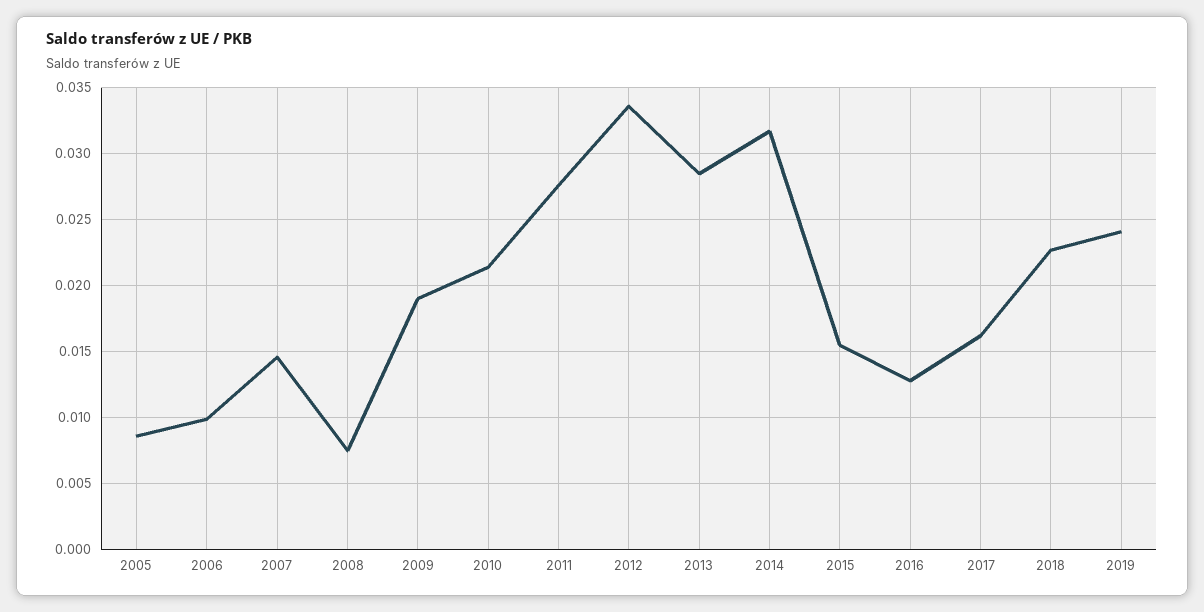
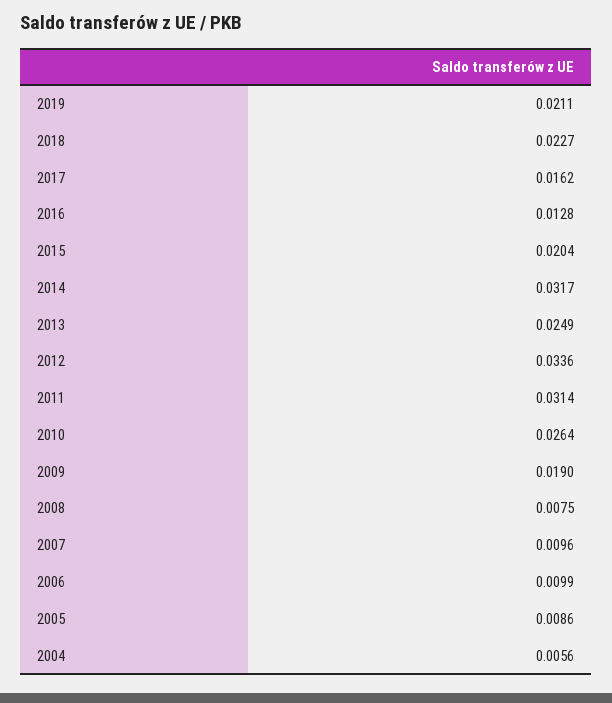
  {
    "2005": 0.0086,
    "2006": 0.0099,
-   "2007": 0.0145,
+   "2007": 0.0096,
    "2008": 0.0075,
    "2009": 0.019,
-   "2010": 0.0215,
+   "2010": 0.0264,
-   "2011": 0.0275,
+   "2011": 0.0314,
    "2012": 0.0336,
-   "2013": 0.0285,
+   "2013": 0.0249,
    "2014": 0.0317,
-   "2015": 0.0155,
+   "2015": 0.0204,
    "2016": 0.0128,
    "2017": 0.0162,
    "2018": 0.0227,
-   "2019": 0.024
+   "2019": 0.0211,
+   "2004": 0.0056
  }

